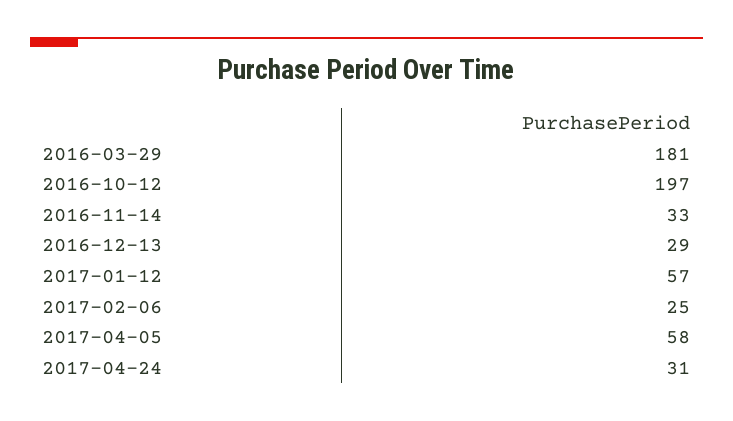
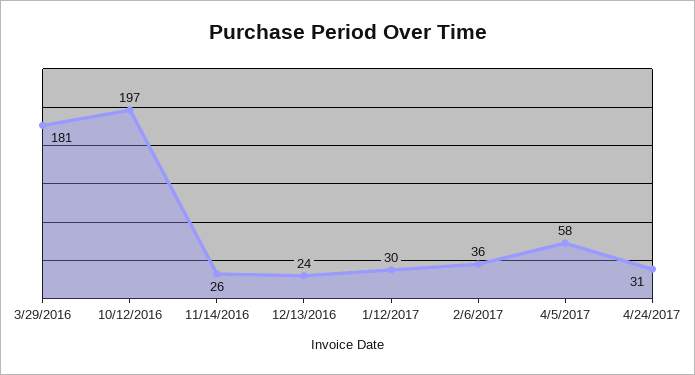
  {
    "2016-03-29": 181,
    "2016-10-12": 197,
-   "2016-11-14": 33,
+   "2016-11-14": 26,
-   "2016-12-13": 29,
+   "2016-12-13": 24,
-   "2017-01-12": 57,
+   "2017-01-12": 30,
-   "2017-02-06": 25,
+   "2017-02-06": 36,
    "2017-04-05": 58,
    "2017-04-24": 31
  }

